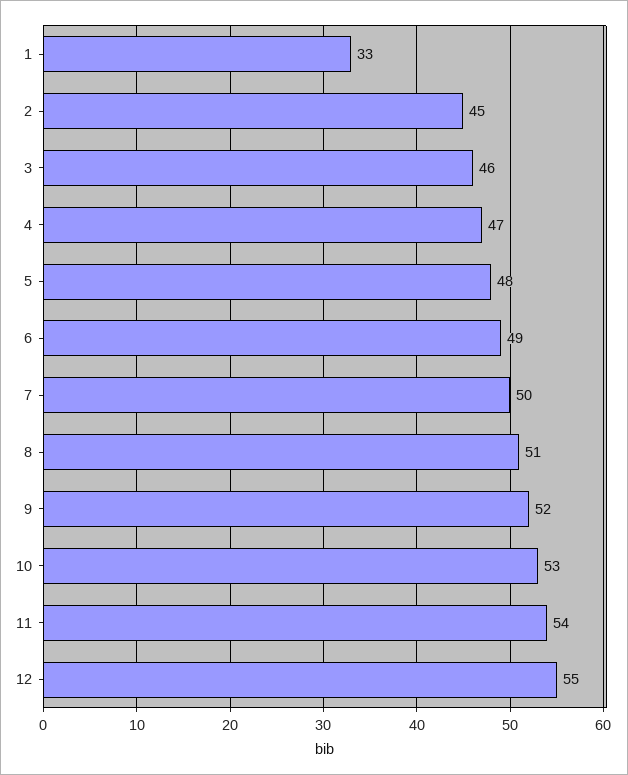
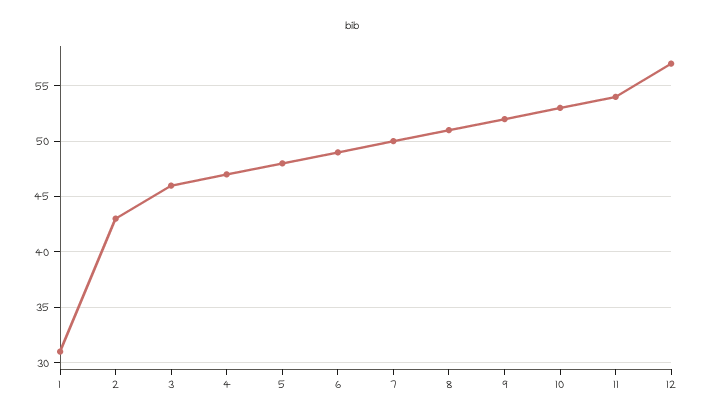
  {
-   "1": 33,
+   "1": 31,
-   "2": 45,
+   "2": 43,
    "3": 46,
    "4": 47,
    "5": 48,
    "6": 49,
    "7": 50,
    "8": 51,
    "9": 52,
    "10": 53,
    "11": 54,
-   "12": 55
+   "12": 57
  }

